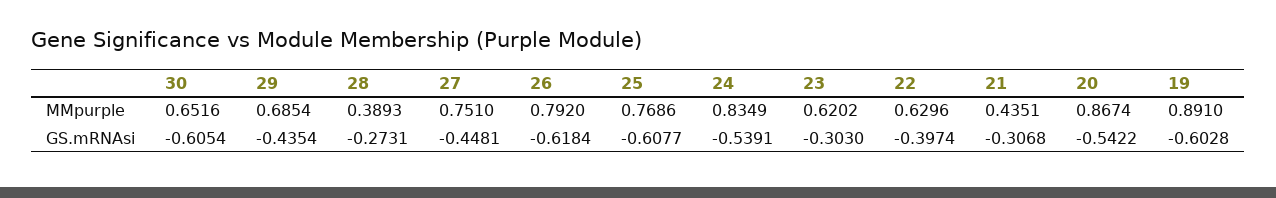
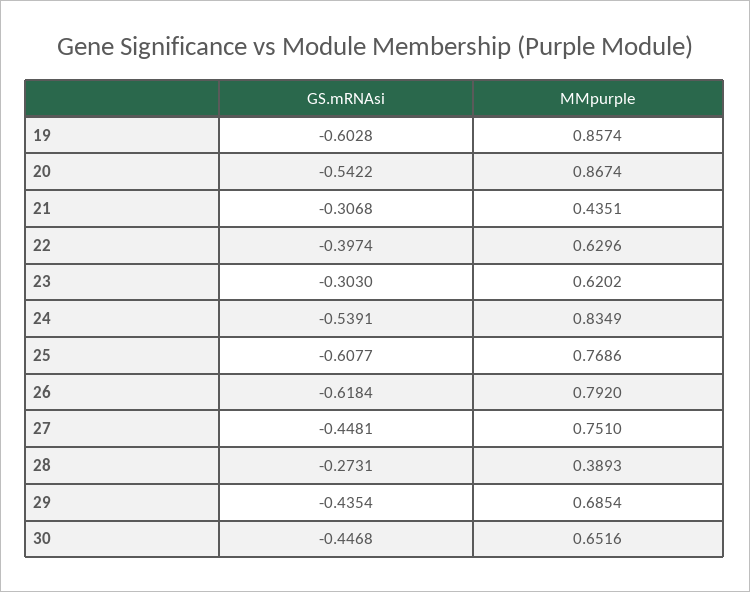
  {
    "30": {
      "MMpurple": 0.6516,
-     "GS.mRNAsi": -0.6054
+     "GS.mRNAsi": -0.4468
    },
    "29": {
      "MMpurple": 0.6854,
      "GS.mRNAsi": -0.4354
    },
    "28": {
      "MMpurple": 0.3893,
      "GS.mRNAsi": -0.2731
    },
    "27": {
      "MMpurple": 0.751,
      "GS.mRNAsi": -0.4481
    },
    "26": {
      "MMpurple": 0.792,
      "GS.mRNAsi": -0.6184
    },
    "25": {
      "MMpurple": 0.7686,
      "GS.mRNAsi": -0.6077
    },
    "24": {
      "MMpurple": 0.8349,
      "GS.mRNAsi": -0.5391
    },
    "23": {
      "MMpurple": 0.6202,
      "GS.mRNAsi": -0.303
    },
    "22": {
      "MMpurple": 0.6296,
      "GS.mRNAsi": -0.3974
    },
    "21": {
      "MMpurple": 0.4351,
      "GS.mRNAsi": -0.3068
    },
    "20": {
      "MMpurple": 0.8674,
      "GS.mRNAsi": -0.5422
    },
    "19": {
-     "MMpurple": 0.891,
+     "MMpurple": 0.8574,
      "GS.mRNAsi": -0.6028
    }
  }

